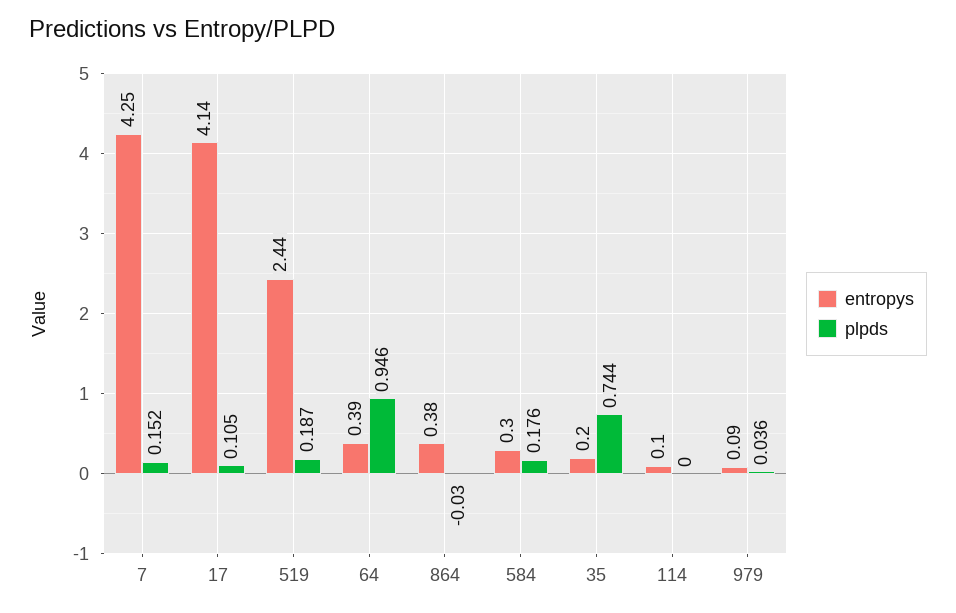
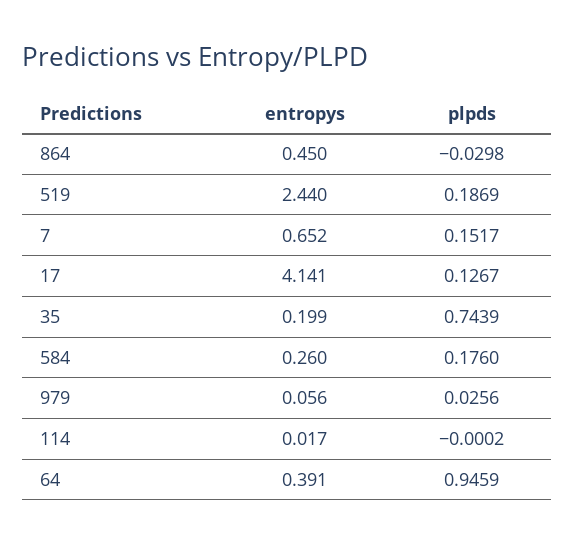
  {
    "entropys": {
-     "7": 4.25,
+     "7": 0.652,
      "17": 4.141,
      "519": 2.44,
      "64": 0.391,
-     "864": 0.38,
+     "864": 0.45,
-     "584": 0.3,
+     "584": 0.26,
      "35": 0.199,
-     "114": 0.1,
+     "114": 0.017,
-     "979": 0.09
+     "979": 0.056
    },
    "plpds": {
      "7": 0.1517,
-     "17": 0.105,
+     "17": 0.1267,
      "519": 0.1869,
      "64": 0.9459,
      "864": -0.0298,
      "584": 0.176,
      "35": 0.7439,
      "114": -0.0002,
-     "979": 0.036
+     "979": 0.0256
    }
  }

